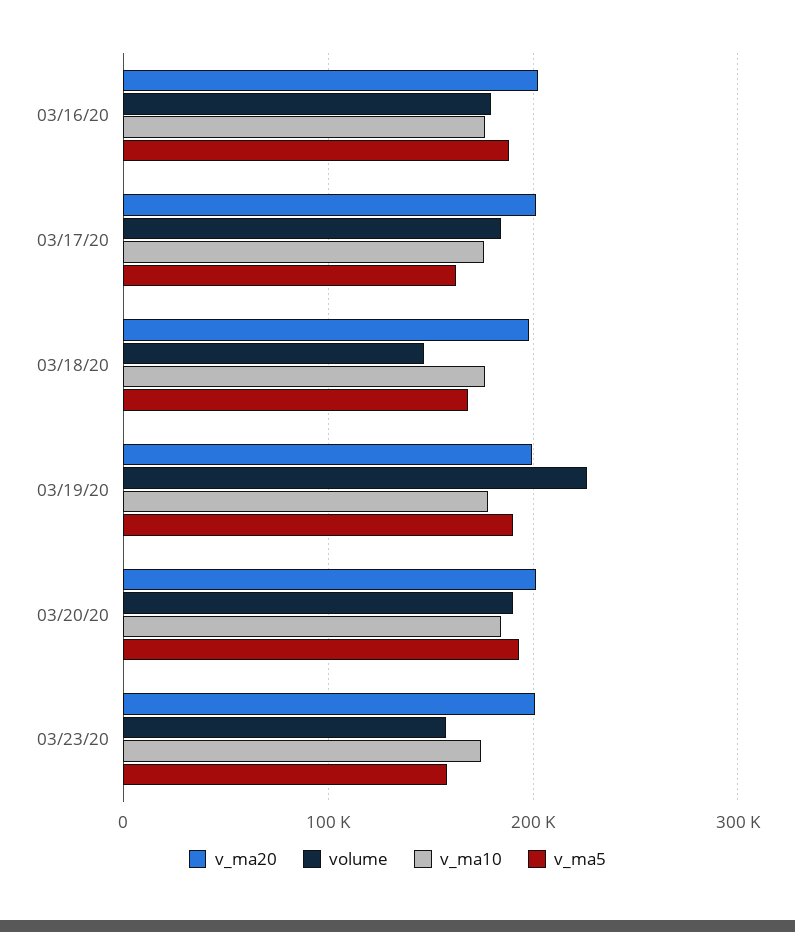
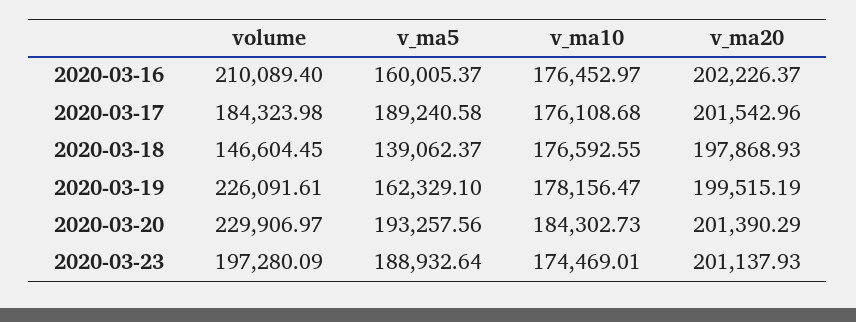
  {
    "v_ma20": {
      "03/16/20": 202226.37,
      "03/17/20": 201542.96,
      "03/18/20": 197868.93,
      "03/19/20": 199515.19,
      "03/20/20": 201390.29,
      "03/23/20": 201137.93
    },
    "volume": {
-     "03/16/20": 180000,
+     "03/16/20": 210089.4,
      "03/17/20": 184323.98,
      "03/18/20": 146604.45,
      "03/19/20": 226091.61,
-     "03/20/20": 190000,
+     "03/20/20": 229906.97,
-     "03/23/20": 160000
+     "03/23/20": 197280.09
    },
    "v_ma10": {
      "03/16/20": 176452.97,
      "03/17/20": 176108.68,
      "03/18/20": 176592.55,
      "03/19/20": 178156.47,
      "03/20/20": 184302.73,
      "03/23/20": 174469.01
    },
    "v_ma5": {
-     "03/16/20": 190000,
+     "03/16/20": 160005.37,
-     "03/17/20": 160000,
+     "03/17/20": 189240.58,
-     "03/18/20": 170000,
+     "03/18/20": 139062.37,
-     "03/19/20": 190000,
+     "03/19/20": 162329.1,
      "03/20/20": 193257.56,
-     "03/23/20": 160000
+     "03/23/20": 188932.64
    }
  }

